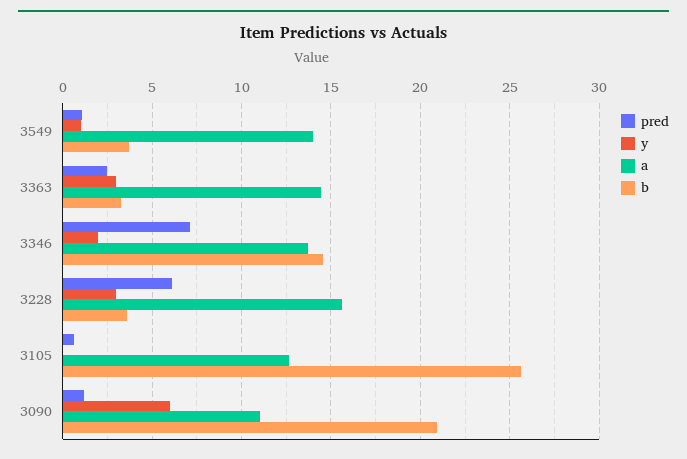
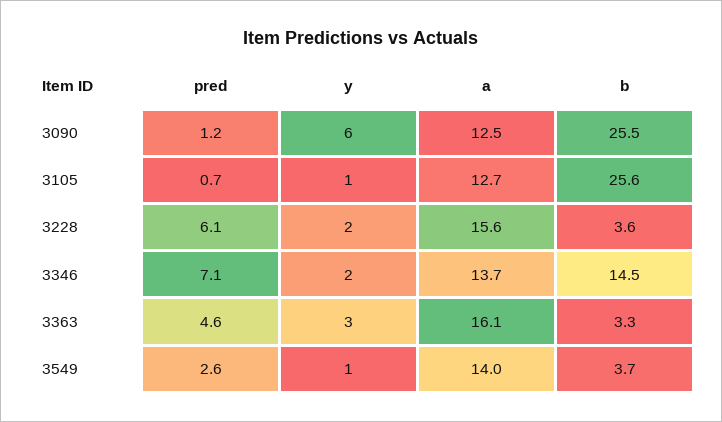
  {
    "pred": {
-     "3549": 1,
+     "3549": 2.6,
-     "3363": 2.5,
+     "3363": 4.6,
      "3346": 7.1,
      "3228": 6.1,
      "3105": 0.7,
      "3090": 1.2
    },
    "y": {
      "3549": 1,
      "3363": 3,
      "3346": 2,
-     "3228": 3,
+     "3228": 2,
-     "3105": 0,
+     "3105": 1,
      "3090": 6
    },
    "a": {
      "3549": 14,
-     "3363": 14.5,
+     "3363": 16.1,
      "3346": 13.7,
      "3228": 15.6,
      "3105": 12.7,
-     "3090": 11
+     "3090": 12.5
    },
    "b": {
      "3549": 3.7,
      "3363": 3.3,
      "3346": 14.5,
      "3228": 3.6,
      "3105": 25.6,
-     "3090": 21
+     "3090": 25.5
    }
  }

